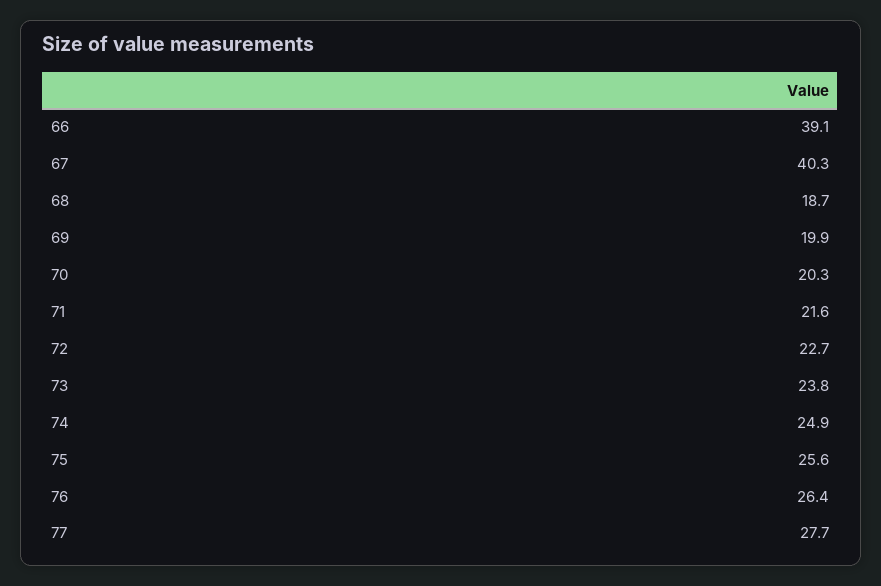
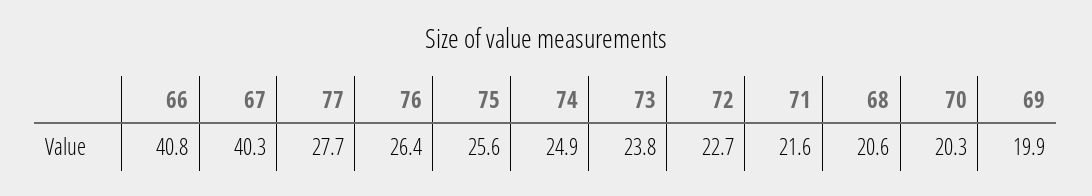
  {
-   "66": 39.1,
+   "66": 40.8,
    "67": 40.3,
-   "68": 18.7,
+   "68": 20.6,
    "69": 19.9,
    "70": 20.3,
    "71": 21.6,
    "72": 22.7,
    "73": 23.8,
    "74": 24.9,
    "75": 25.6,
    "76": 26.4,
    "77": 27.7
  }

